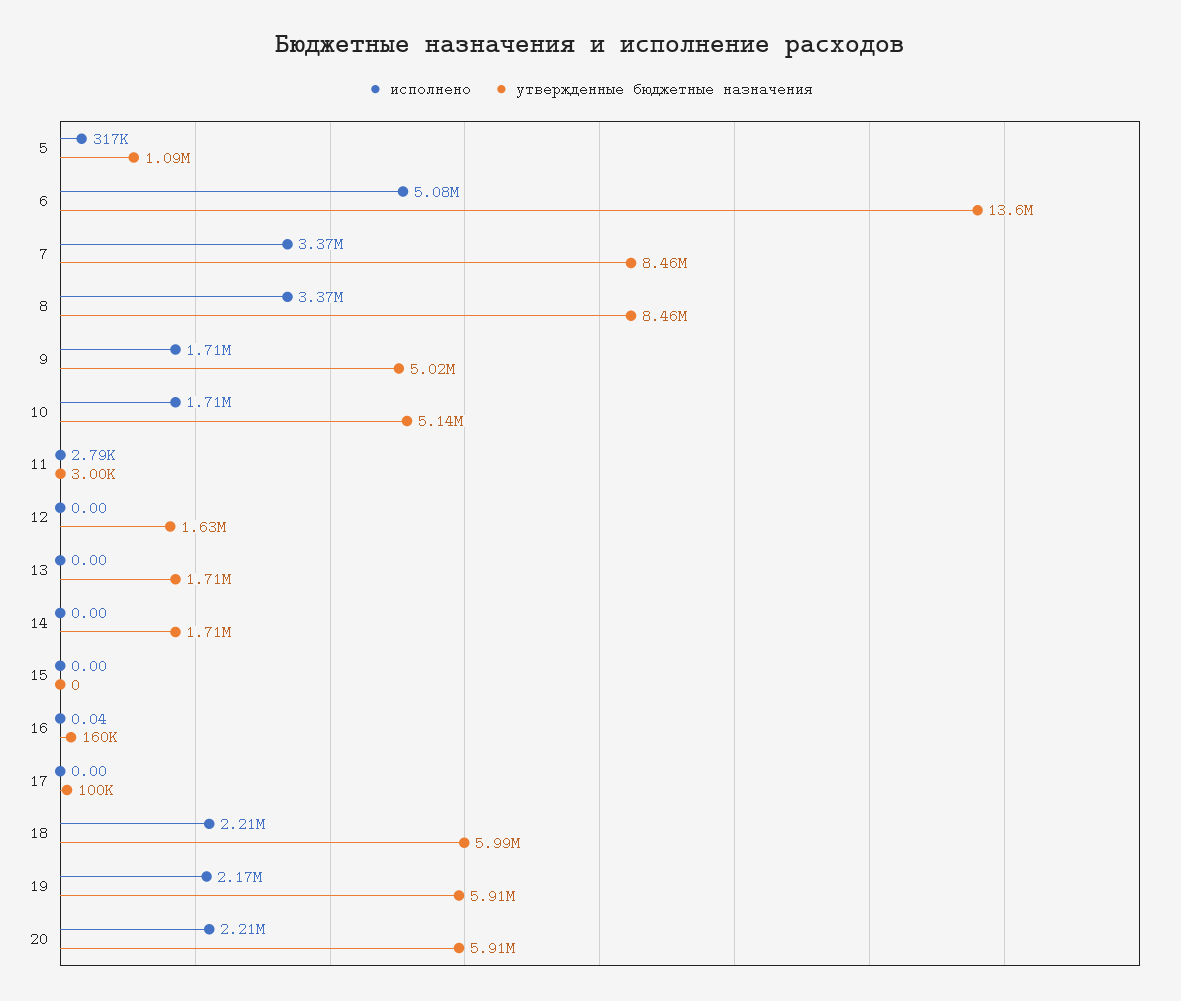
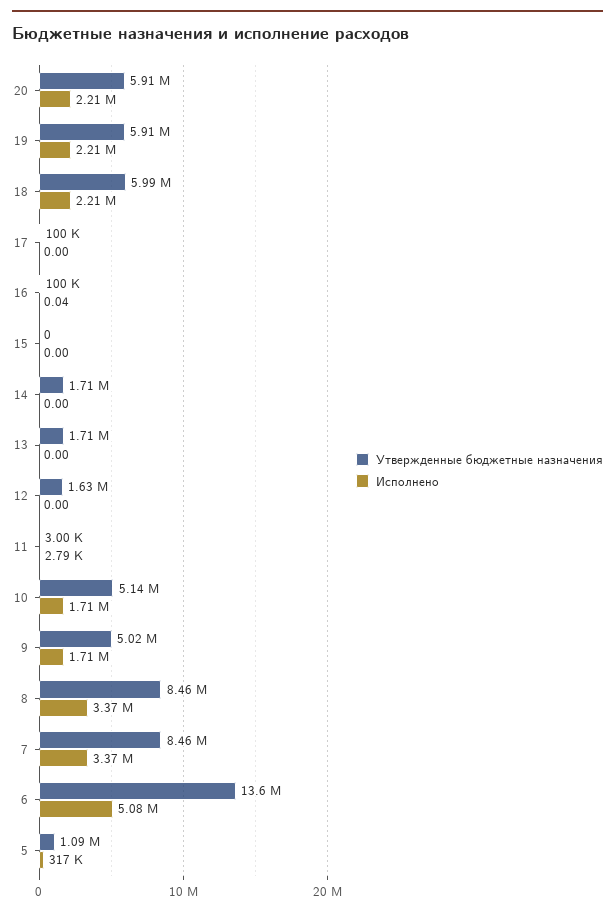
  {
    "исполнено": {
      "5": 317000,
      "6": 5080000,
      "7": 3370000,
      "8": 3370000,
      "9": 1710000,
      "10": 1710000,
      "11": 2790,
      "12": 0,
      "13": 0,
      "14": 0,
      "15": 0,
      "16": 0.04,
      "17": 0,
      "18": 2210000,
-     "19": 2170000,
+     "19": 2210000,
      "20": 2210000
    },
    "утвержденные бюджетные назначения": {
      "5": 1090000,
      "6": 13600000,
      "7": 8460000,
      "8": 8460000,
      "9": 5020000,
      "10": 5140000,
      "11": 3000,
      "12": 1630000,
      "13": 1710000,
      "14": 1710000,
      "15": 0,
-     "16": 160000,
+     "16": 100000,
      "17": 100000,
      "18": 5990000,
      "19": 5910000,
      "20": 5910000
    }
  }

